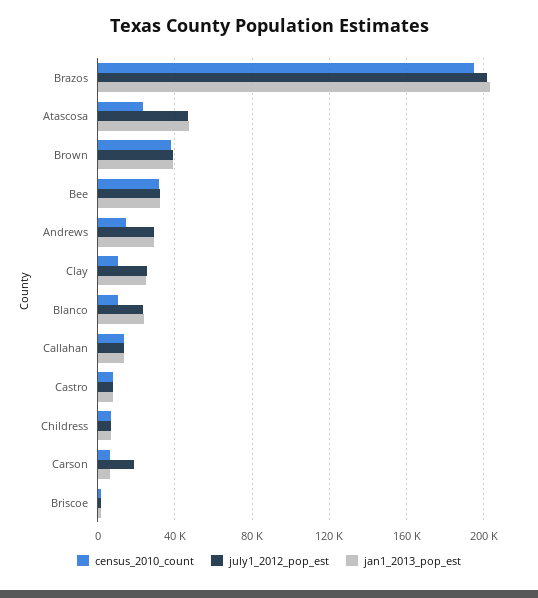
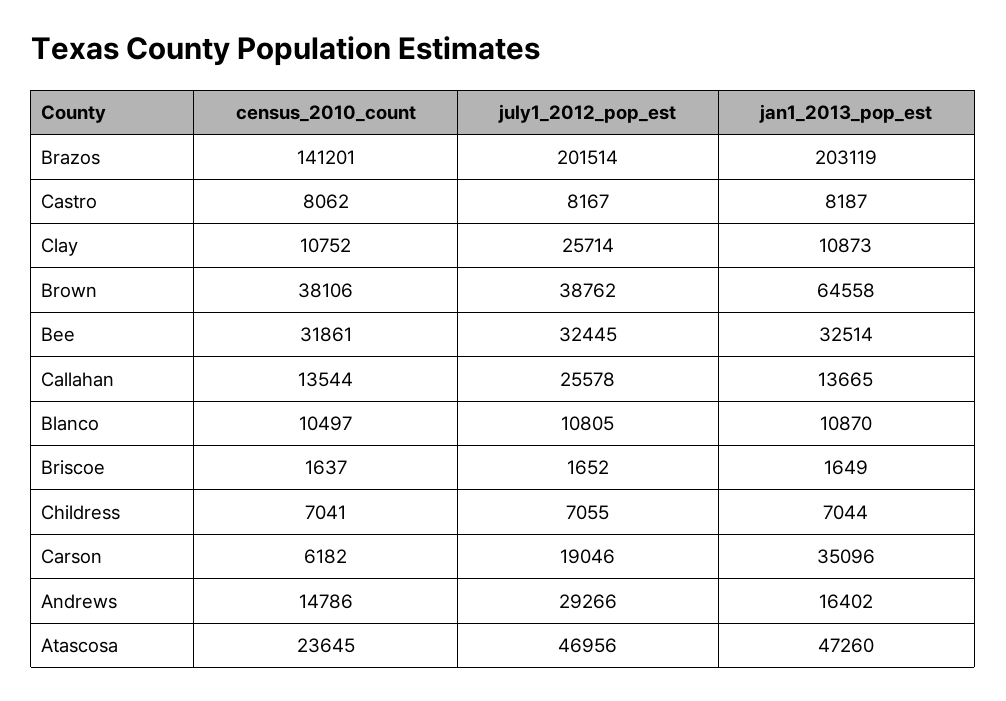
  {
    "census_2010_count": {
-     "Brazos": 195000,
+     "Brazos": 141201,
      "Atascosa": 23645,
      "Brown": 38106,
      "Bee": 31861,
      "Andrews": 14786,
      "Clay": 10752,
      "Blanco": 10497,
      "Callahan": 13544,
      "Castro": 8062,
      "Childress": 7041,
      "Carson": 6182,
      "Briscoe": 1637
    },
    "july1_2012_pop_est": {
      "Brazos": 201514,
      "Atascosa": 46956,
      "Brown": 38762,
      "Bee": 32445,
      "Andrews": 29266,
      "Clay": 25714,
-     "Blanco": 25000,
+     "Blanco": 10805,
-     "Callahan": 15000,
+     "Callahan": 25578,
      "Castro": 8167,
      "Childress": 7055,
      "Carson": 19046,
      "Briscoe": 1652
    },
    "jan1_2013_pop_est": {
      "Brazos": 203119,
      "Atascosa": 47260,
-     "Brown": 40000,
+     "Brown": 64558,
      "Bee": 32514,
-     "Andrews": 30000,
+     "Andrews": 16402,
-     "Clay": 25000,
+     "Clay": 10873,
-     "Blanco": 25000,
+     "Blanco": 10870,
      "Callahan": 13665,
      "Castro": 8187,
      "Childress": 7044,
-     "Carson": 5000,
+     "Carson": 35096,
      "Briscoe": 1649
    }
  }

